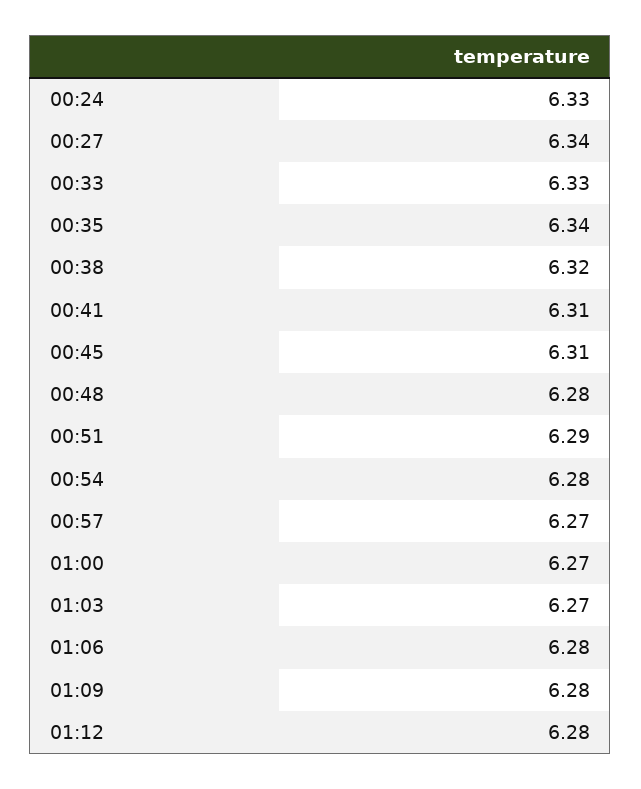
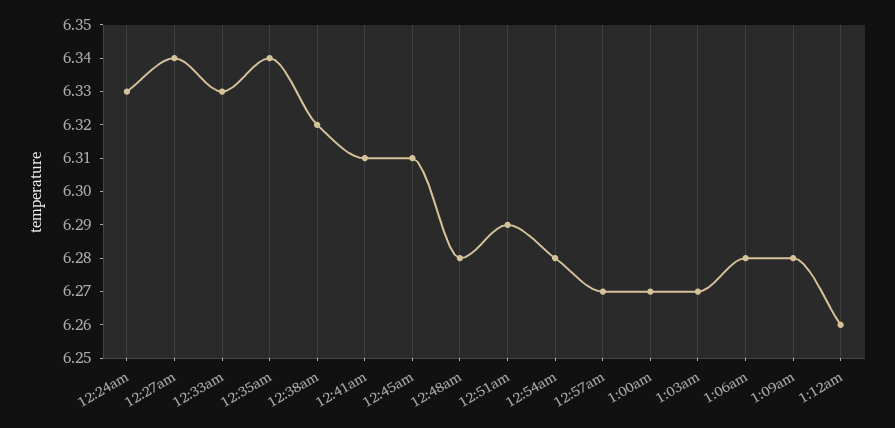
  {
    "00:24": 6.33,
    "00:27": 6.34,
    "00:33": 6.33,
    "00:35": 6.34,
    "00:38": 6.32,
    "00:41": 6.31,
    "00:45": 6.31,
    "00:48": 6.28,
    "00:51": 6.29,
    "00:54": 6.28,
    "00:57": 6.27,
    "01:00": 6.27,
    "01:03": 6.27,
    "01:06": 6.28,
    "01:09": 6.28,
-   "01:12": 6.28
+   "01:12": 6.26
  }

